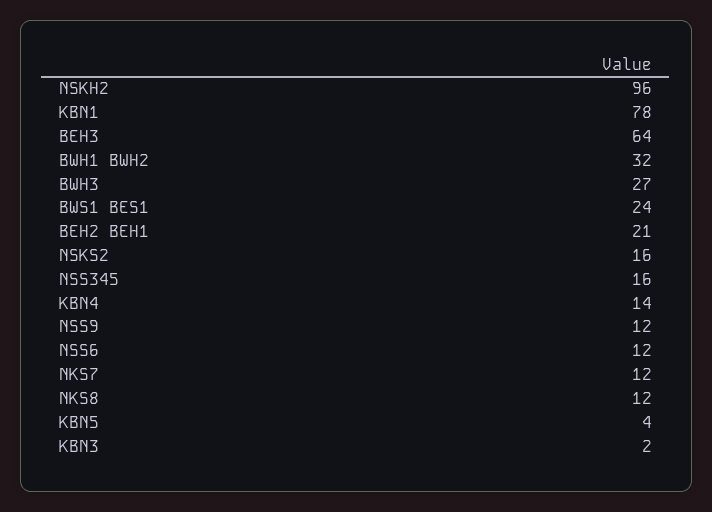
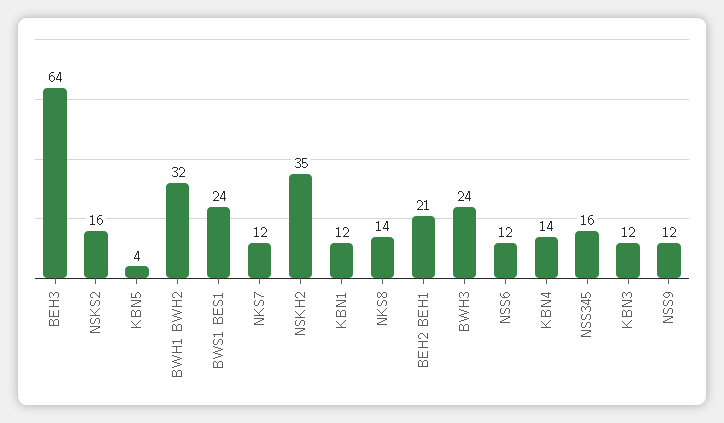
  {
-   "NSKH2": 96,
+   "NSKH2": 35,
-   "KBN1": 78,
+   "KBN1": 12,
    "BEH3": 64,
    "BWH1 BWH2": 32,
-   "BWH3": 27,
+   "BWH3": 24,
    "BWS1 BES1": 24,
    "BEH2 BEH1": 21,
    "NSKS2": 16,
    "NSS345": 16,
    "KBN4": 14,
    "NSS9": 12,
    "NSS6": 12,
    "NKS7": 12,
-   "NKS8": 12,
+   "NKS8": 14,
    "KBN5": 4,
-   "KBN3": 2
+   "KBN3": 12
  }

